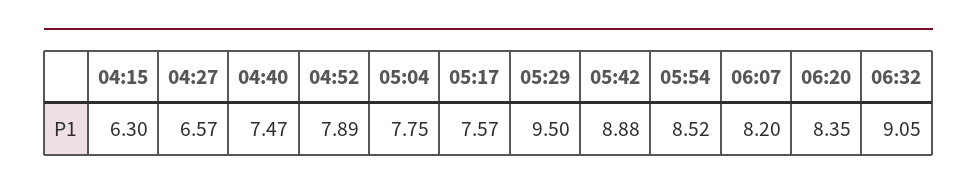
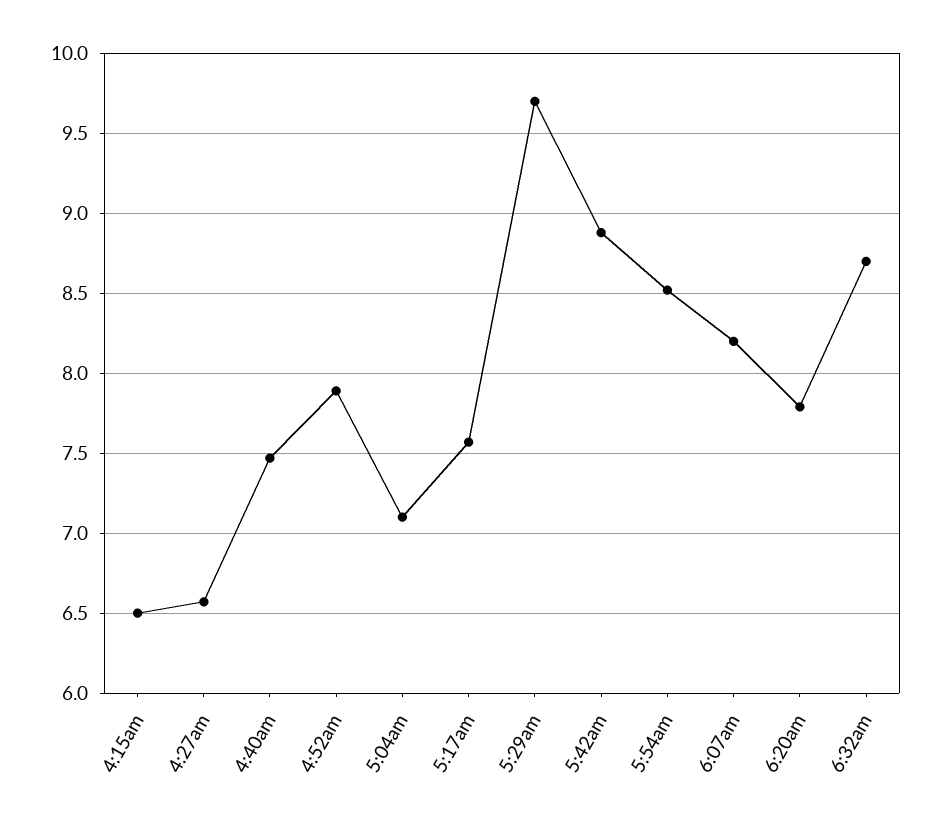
  {
-   "04:15": 6.3,
+   "04:15": 6.5,
    "04:27": 6.57,
    "04:40": 7.47,
    "04:52": 7.89,
-   "05:04": 7.75,
+   "05:04": 7.1,
    "05:17": 7.57,
-   "05:29": 9.5,
+   "05:29": 9.7,
    "05:42": 8.88,
    "05:54": 8.52,
    "06:07": 8.2,
-   "06:20": 8.35,
+   "06:20": 7.8,
-   "06:32": 9.05
+   "06:32": 8.7
  }

